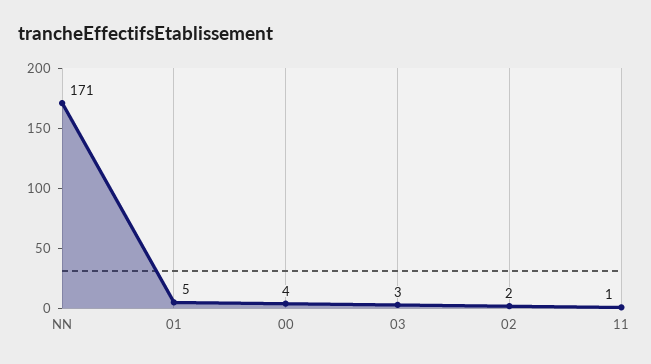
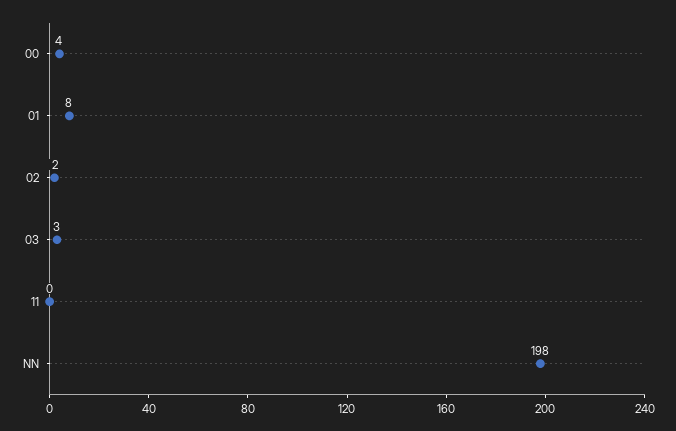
  {
-   "NN": 171,
+   "NN": 198,
-   "01": 5,
+   "01": 8,
    "00": 4,
    "03": 3,
    "02": 2,
-   "11": 1
+   "11": 0
  }

